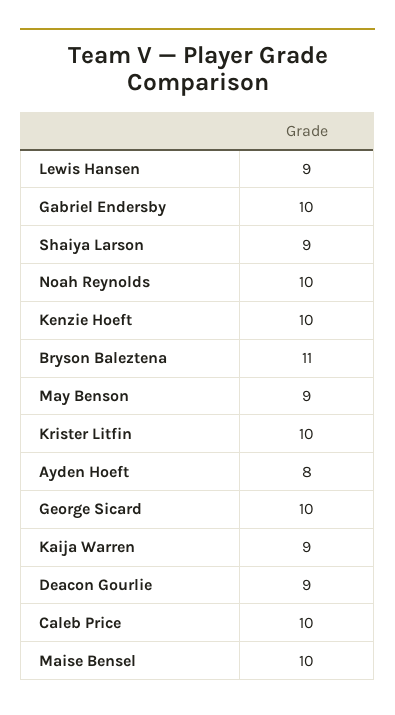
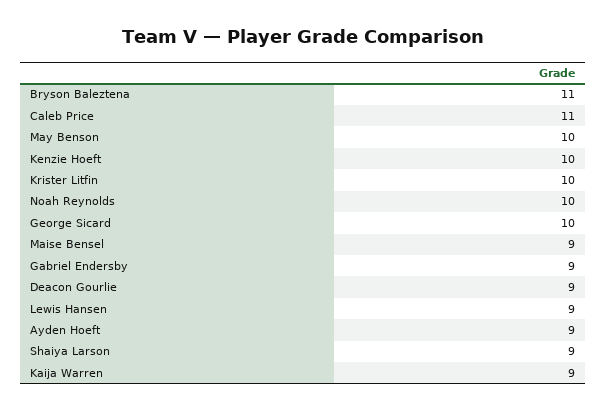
  {
    "Lewis Hansen": 9,
-   "Gabriel Endersby": 10,
+   "Gabriel Endersby": 9,
    "Shaiya Larson": 9,
    "Noah Reynolds": 10,
    "Kenzie Hoeft": 10,
    "Bryson Baleztena": 11,
-   "May Benson": 9,
+   "May Benson": 10,
    "Krister Litfin": 10,
-   "Ayden Hoeft": 8,
+   "Ayden Hoeft": 9,
    "George Sicard": 10,
    "Kaija Warren": 9,
    "Deacon Gourlie": 9,
-   "Caleb Price": 10,
+   "Caleb Price": 11,
-   "Maise Bensel": 10
+   "Maise Bensel": 9
  }

